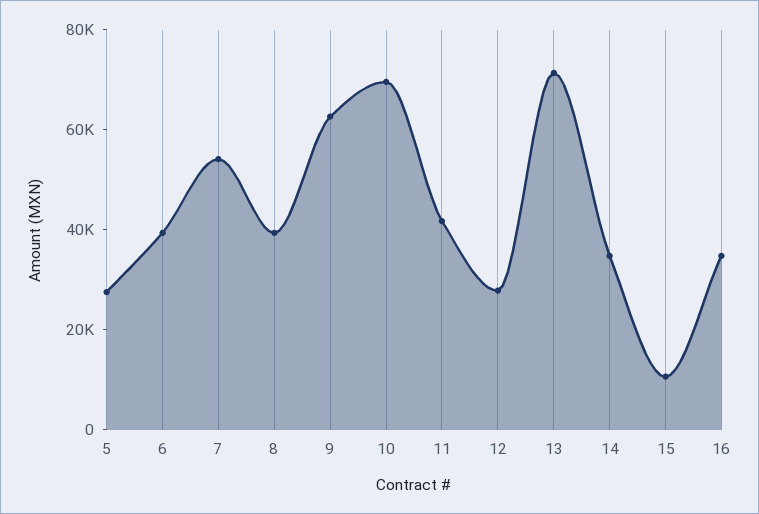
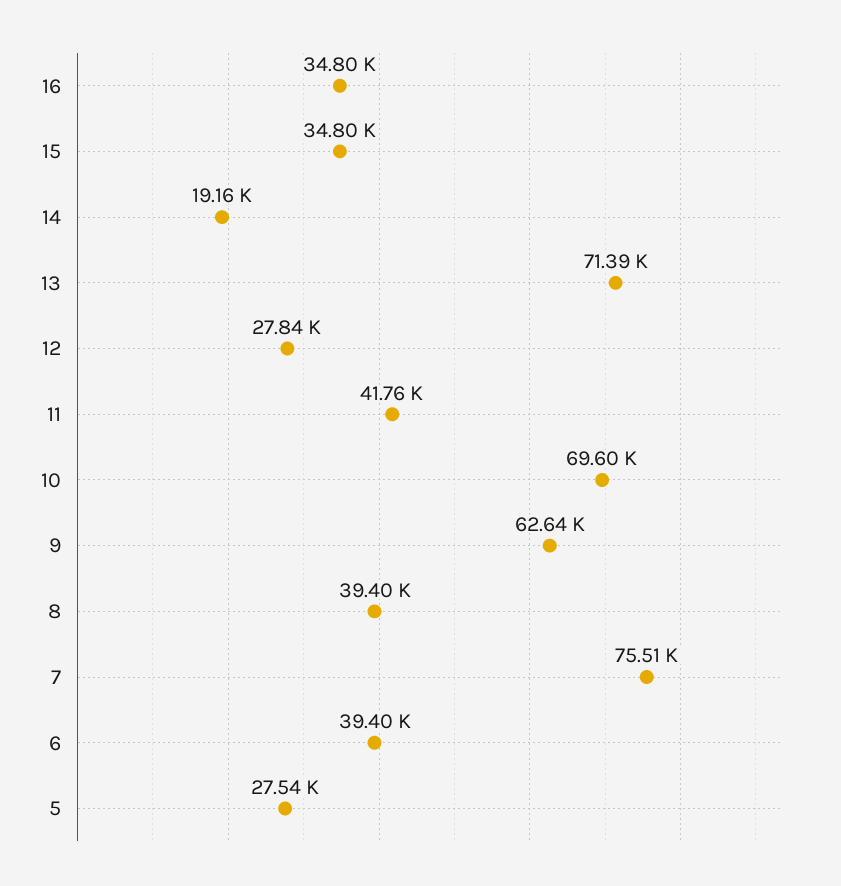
  {
    "5": 27540,
    "6": 39400,
-   "7": 55000,
+   "7": 75510,
    "8": 39400,
    "9": 62640,
    "10": 69600,
    "11": 41760,
    "12": 27840,
    "13": 71390,
-   "14": 35000,
+   "14": 19160,
-   "15": 10000,
+   "15": 34800,
    "16": 34800
  }

